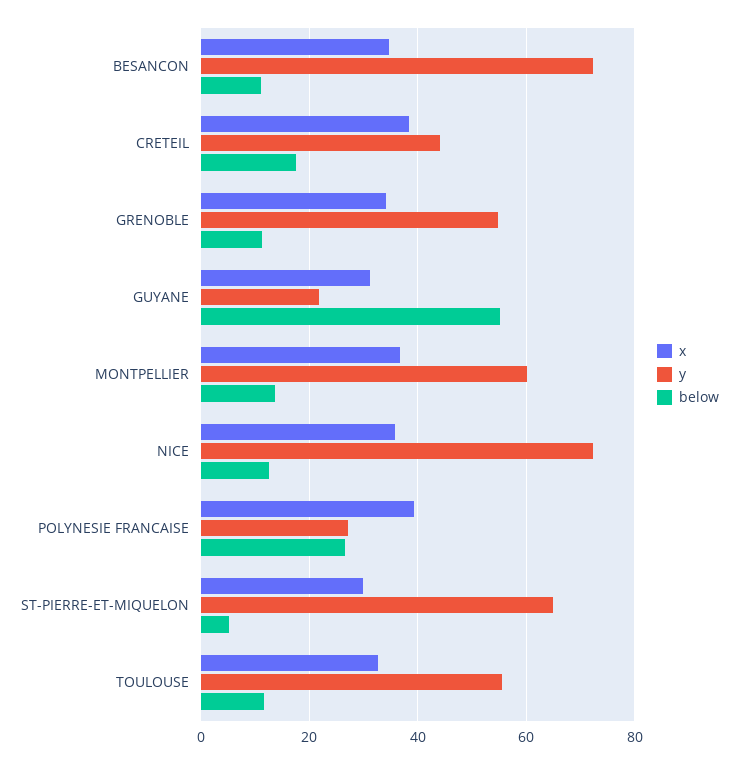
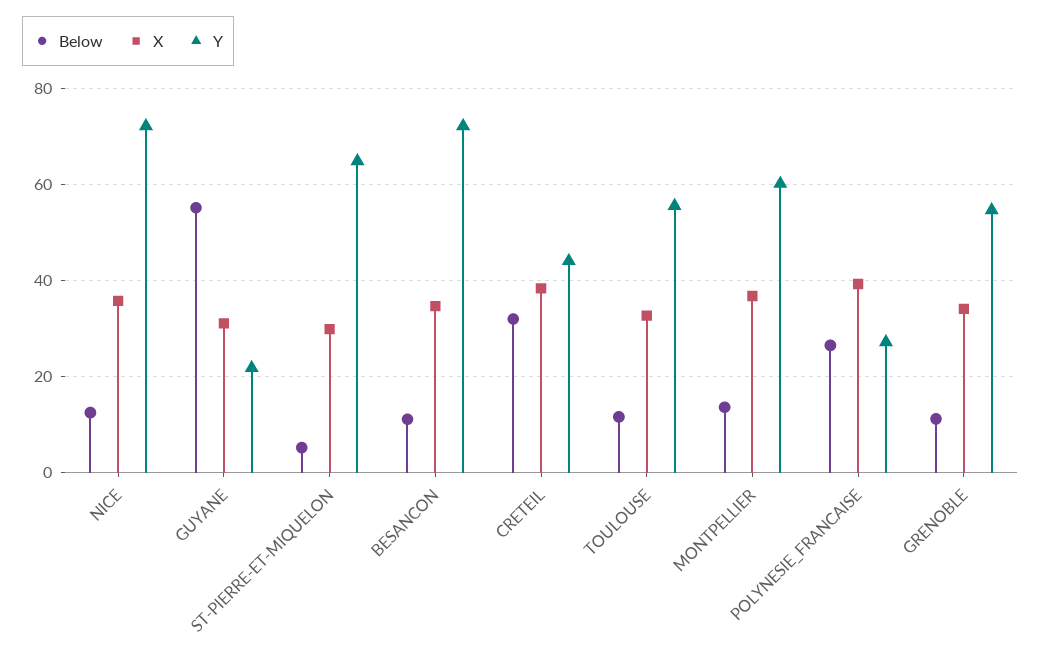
  {
    "x": {
      "BESANCON": 34,
      "CRETEIL": 38,
      "GRENOBLE": 34,
      "GUYANE": 32,
      "MONTPELLIER": 36,
      "NICE": 36,
      "POLYNESIE FRANCAISE": 40,
      "ST-PIERRE-ET-MIQUELON": 30,
      "TOULOUSE": 32
    },
    "y": {
      "BESANCON": 72,
      "CRETEIL": 44,
      "GRENOBLE": 54,
      "GUYANE": 22,
      "MONTPELLIER": 60,
      "NICE": 72,
      "POLYNESIE FRANCAISE": 28,
      "ST-PIERRE-ET-MIQUELON": 64,
      "TOULOUSE": 56
    },
    "below": {
      "BESANCON": 12,
-     "CRETEIL": 18,
+     "CRETEIL": 32,
      "GRENOBLE": 12,
      "GUYANE": 56,
      "MONTPELLIER": 14,
      "NICE": 12,
      "POLYNESIE FRANCAISE": 26,
      "ST-PIERRE-ET-MIQUELON": 6,
      "TOULOUSE": 12
    }
  }

